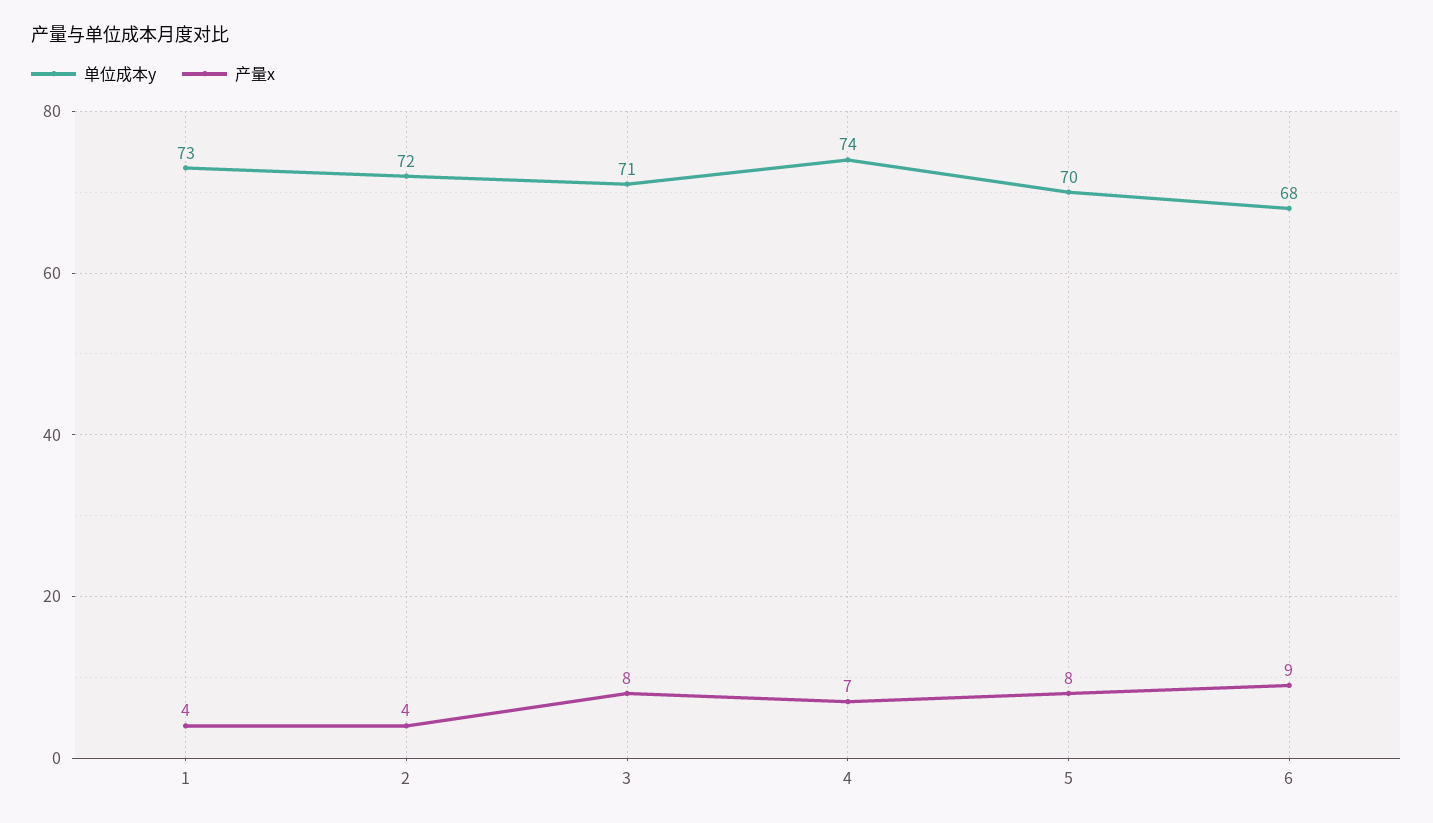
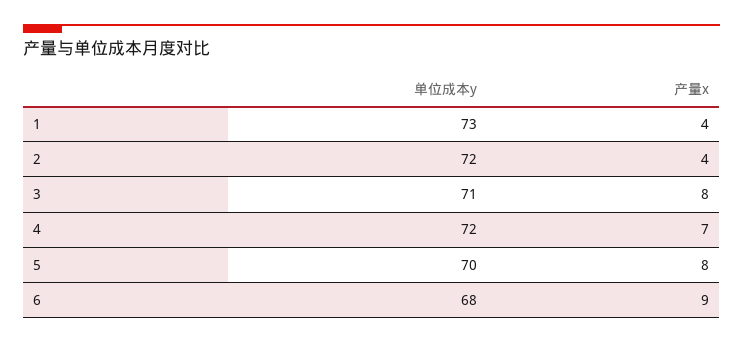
  {
    "单位成本y": {
      "1": 73,
      "2": 72,
      "3": 71,
-     "4": 74,
+     "4": 72,
      "5": 70,
      "6": 68
    },
    "产量x": {
      "1": 4,
      "2": 4,
      "3": 8,
      "4": 7,
      "5": 8,
      "6": 9
    }
  }

